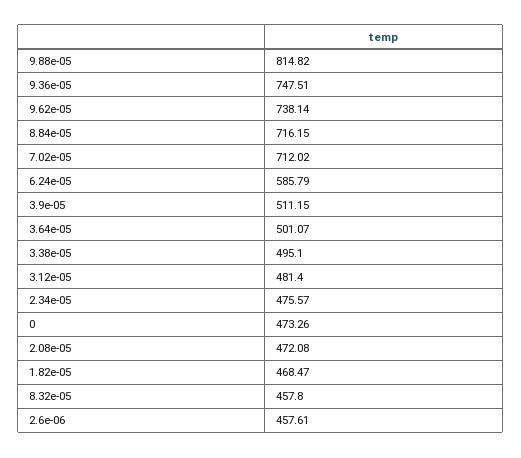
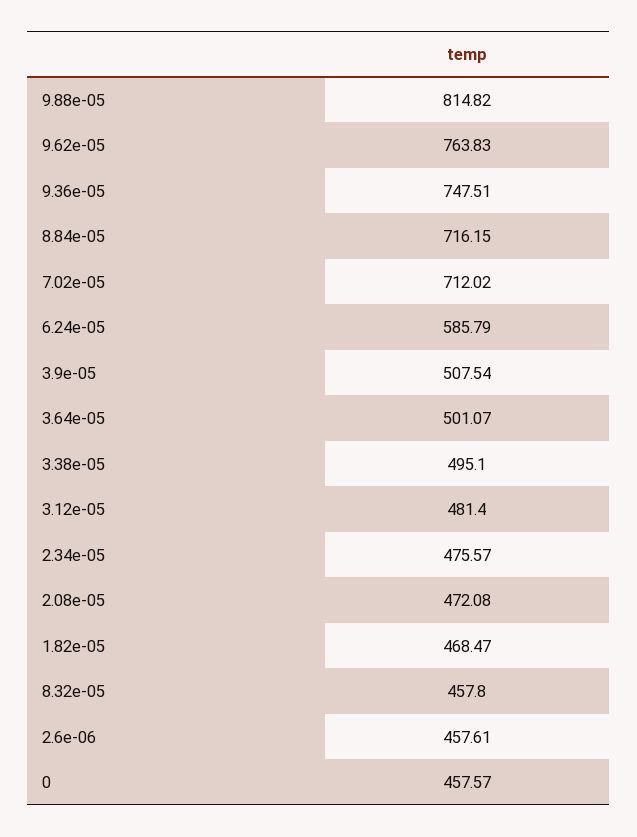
  {
    "9.88e-05": 814.82,
    "9.36e-05": 747.51,
-   "9.62e-05": 738.14,
+   "9.62e-05": 763.83,
    "8.84e-05": 716.15,
    "7.02e-05": 712.02,
    "6.24e-05": 585.79,
-   "3.9e-05": 511.15,
+   "3.9e-05": 507.54,
    "3.64e-05": 501.07,
    "3.38e-05": 495.1,
    "3.12e-05": 481.4,
    "2.34e-05": 475.57,
-   "0": 473.26,
+   "0": 457.57,
    "2.08e-05": 472.08,
    "1.82e-05": 468.47,
    "8.32e-05": 457.8,
    "2.6e-06": 457.61
  }

